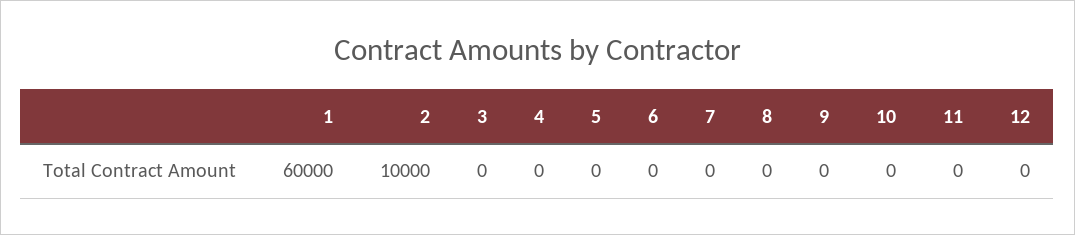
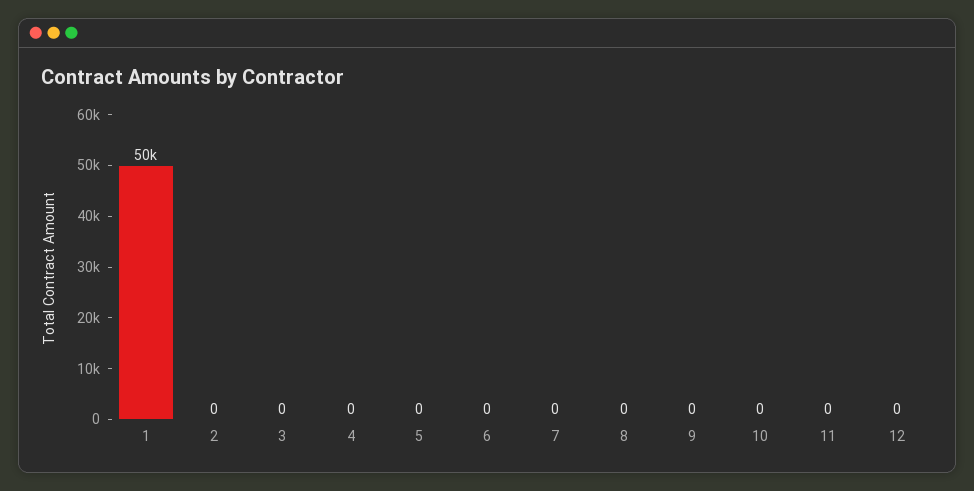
  {
-   "1": 60000,
+   "1": 50000,
-   "2": 10000,
+   "2": 0,
    "3": 0,
    "4": 0,
    "5": 0,
    "6": 0,
    "7": 0,
    "8": 0,
    "9": 0,
    "10": 0,
    "11": 0,
    "12": 0
  }

